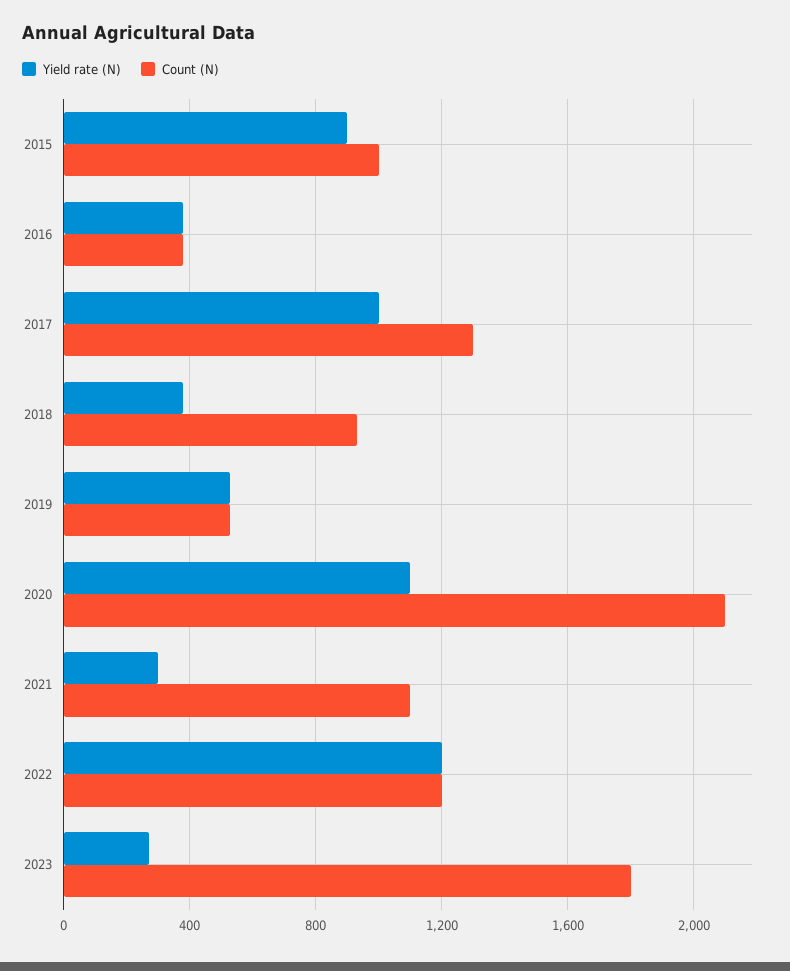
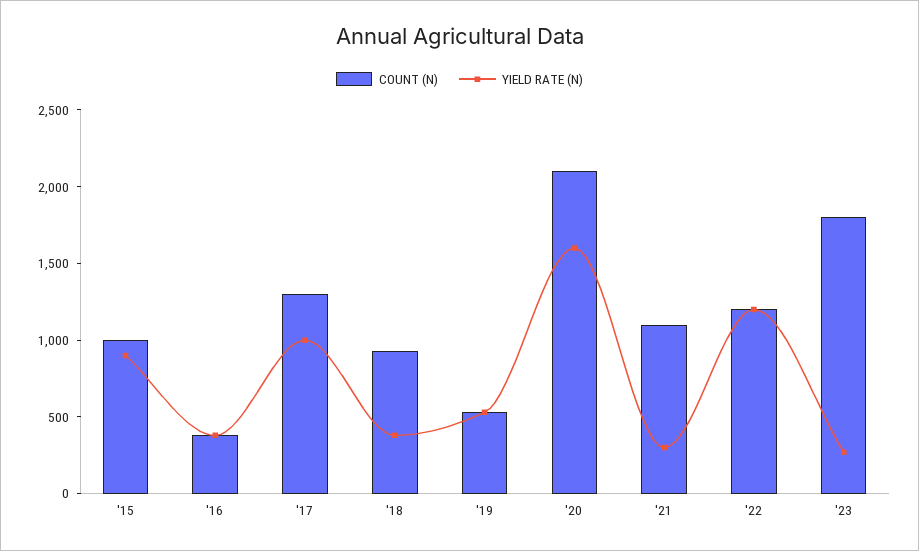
  {
    "Yield rate (N)": {
      "2015": 900,
      "2016": 400,
      "2017": 1000,
      "2018": 400,
      "2019": 550,
-     "2020": 1100,
+     "2020": 1600,
      "2021": 300,
      "2022": 1200,
      "2023": 250
    },
    "Count (N)": {
      "2015": 1000,
      "2016": 400,
      "2017": 1300,
      "2018": 950,
      "2019": 550,
      "2020": 2100,
      "2021": 1100,
      "2022": 1200,
      "2023": 1800
    }
  }

